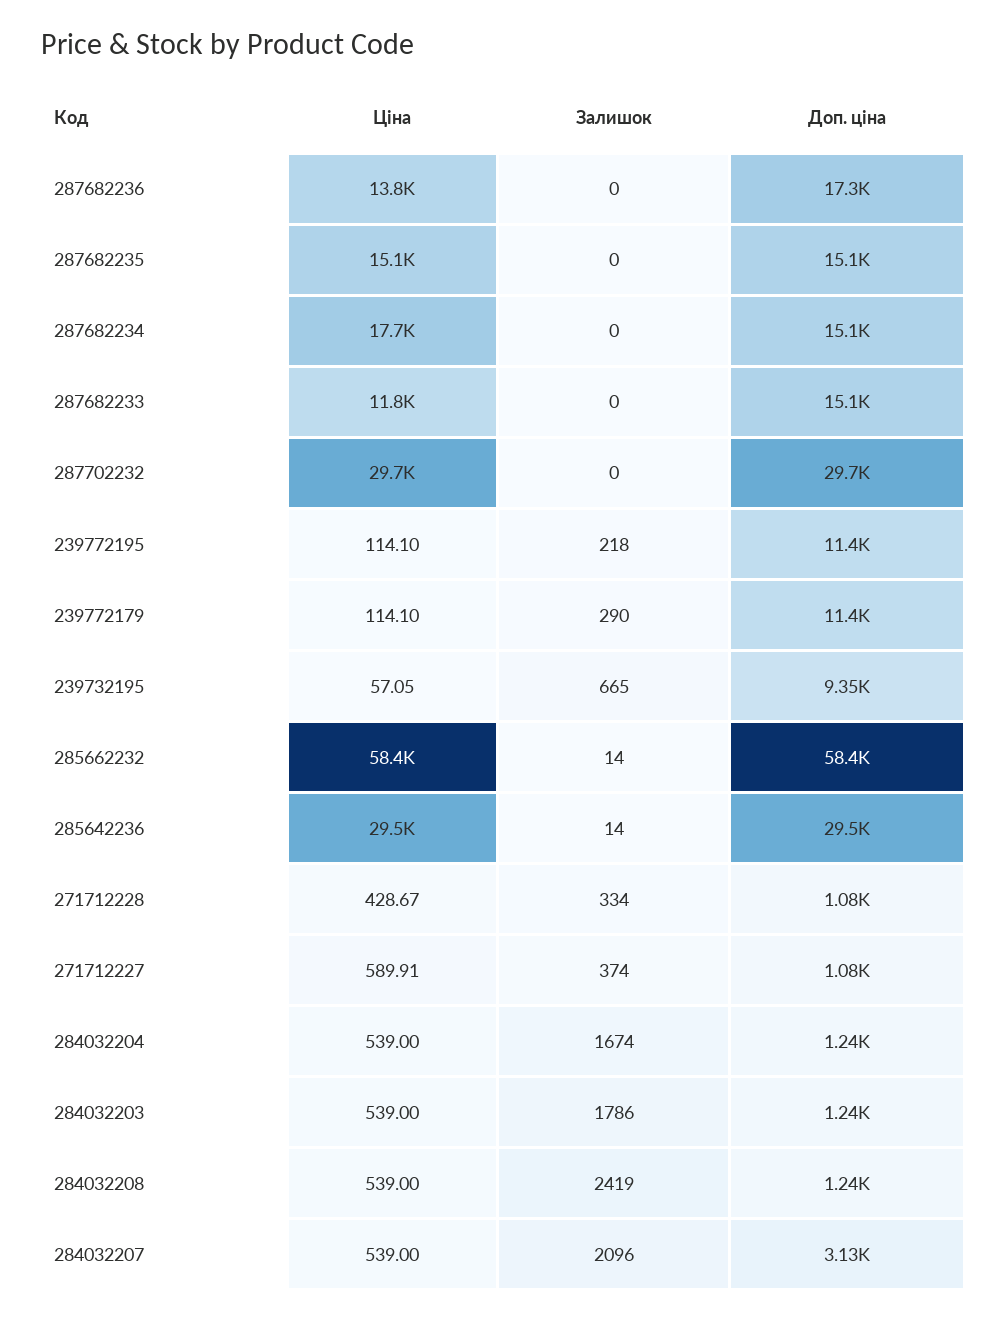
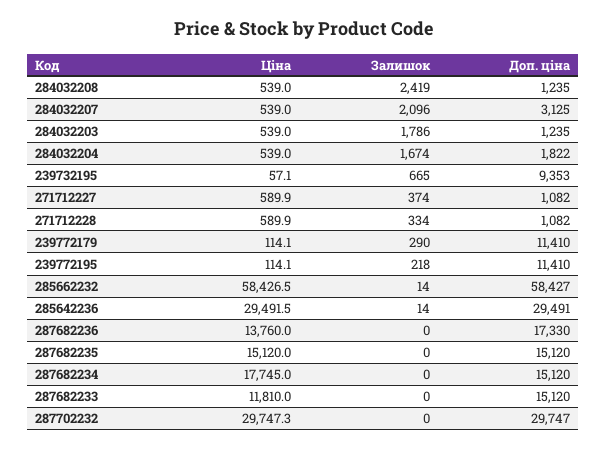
  {
    "Ціна": {
      "287682236": 13760,
      "287682235": 15120,
      "287682234": 17745,
      "287682233": 11810,
      "287702232": 29747.3,
      "239772195": 114.1,
      "239772179": 114.1,
      "239732195": 57.05,
      "285662232": 58426.5,
      "285642236": 29491.5,
-     "271712228": 428.67,
+     "271712228": 589.9,
      "271712227": 589.91,
      "284032204": 539,
      "284032203": 539,
      "284032208": 539,
      "284032207": 539
    },
    "Залишок": {
      "287682236": 0,
      "287682235": 0,
      "287682234": 0,
      "287682233": 0,
      "287702232": 0,
      "239772195": 218,
      "239772179": 290,
      "239732195": 665,
      "285662232": 14,
      "285642236": 14,
      "271712228": 334,
      "271712227": 374,
      "284032204": 1674,
      "284032203": 1786,
      "284032208": 2419,
      "284032207": 2096
    },
    "Доп. ціна": {
      "287682236": 17330,
      "287682235": 15120,
      "287682234": 15120,
      "287682233": 15120,
      "287702232": 29747,
      "239772195": 11410,
      "239772179": 11410,
      "239732195": 9353,
      "285662232": 58427,
      "285642236": 29491,
      "271712228": 1082,
      "271712227": 1082,
-     "284032204": 1240,
+     "284032204": 1822,
      "284032203": 1235,
      "284032208": 1235,
      "284032207": 3125
    }
  }

